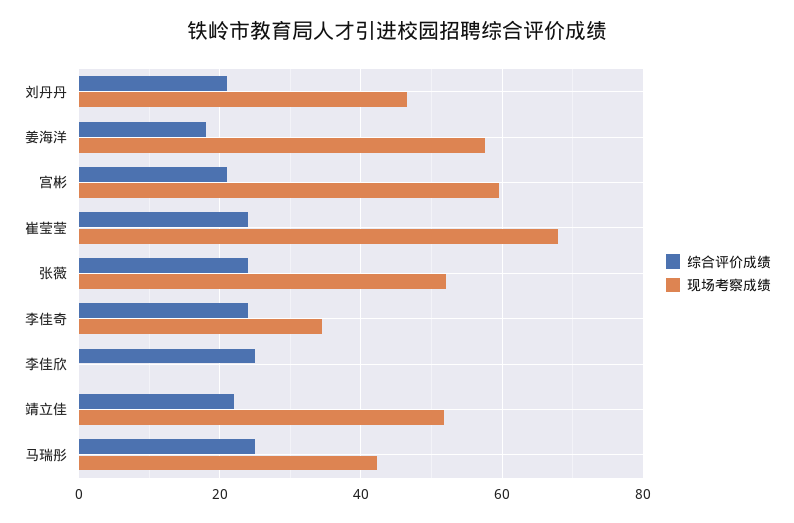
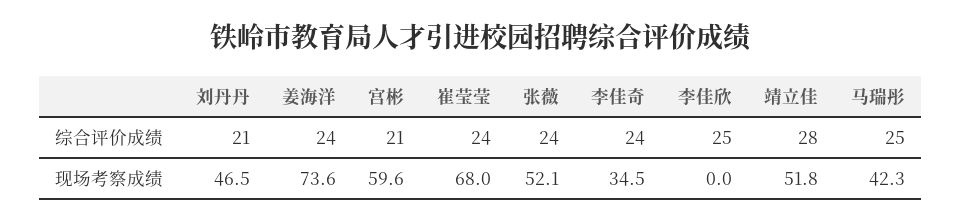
  {
    "综合评价成绩": {
      "刘丹丹": 21,
-     "姜海洋": 18,
+     "姜海洋": 24,
      "宫彬": 21,
      "崔莹莹": 24,
      "张薇": 24,
      "李佳奇": 24,
      "李佳欣": 25,
-     "靖立佳": 22,
+     "靖立佳": 28,
      "马瑞彤": 25
    },
    "现场考察成绩": {
      "刘丹丹": 46.5,
-     "姜海洋": 58,
+     "姜海洋": 73.6,
      "宫彬": 59.6,
      "崔莹莹": 68,
      "张薇": 52.1,
      "李佳奇": 34.5,
      "李佳欣": 0,
      "靖立佳": 51.8,
      "马瑞彤": 42.3
    }
  }

